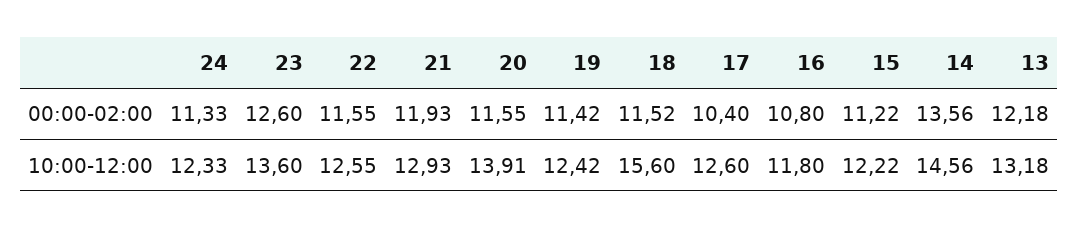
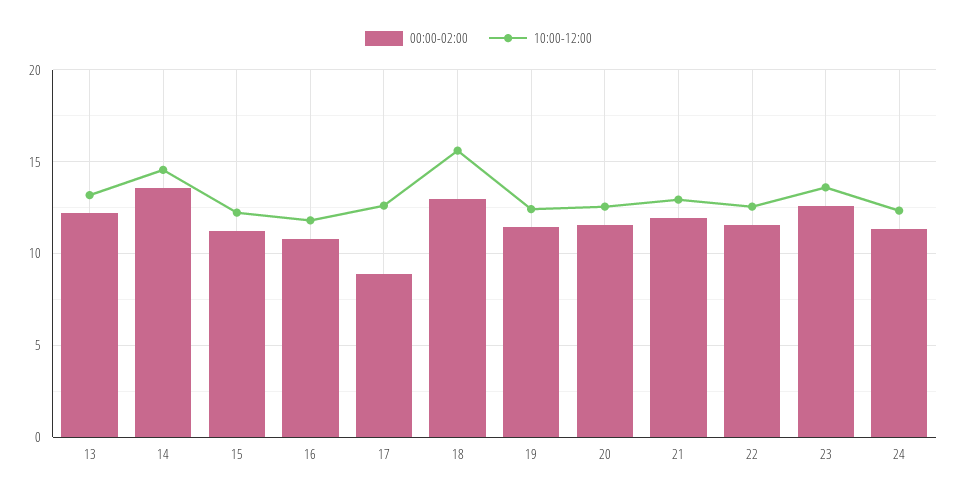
  {
    "00:00-02:00": {
      "24": 11.33,
      "23": 12.6,
      "22": 11.55,
      "21": 11.93,
      "20": 11.55,
      "19": 11.42,
-     "18": 11.52,
+     "18": 13,
-     "17": 10.4,
+     "17": 9,
      "16": 10.8,
      "15": 11.22,
      "14": 13.56,
      "13": 12.18
    },
    "10:00-12:00": {
      "24": 12.33,
      "23": 13.6,
      "22": 12.55,
      "21": 12.93,
-     "20": 13.91,
+     "20": 12.5,
      "19": 12.42,
      "18": 15.6,
      "17": 12.6,
      "16": 11.8,
      "15": 12.22,
      "14": 14.56,
      "13": 13.18
    }
  }

